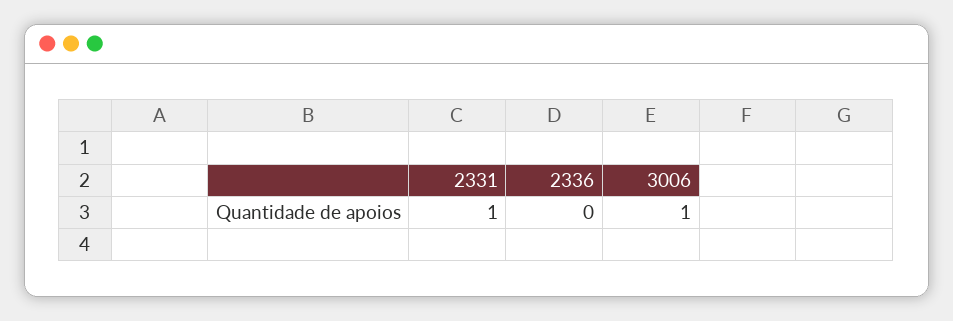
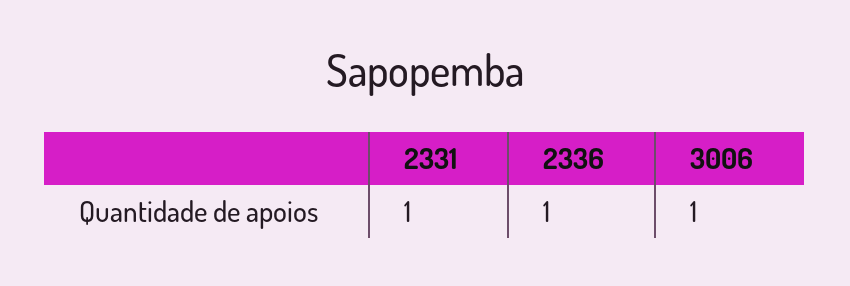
  {
    "2331": 1,
-   "2336": 0,
+   "2336": 1,
    "3006": 1
  }

